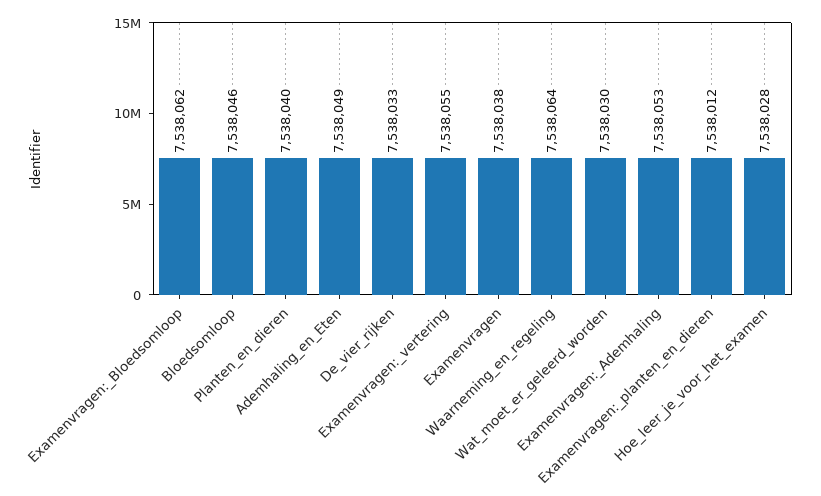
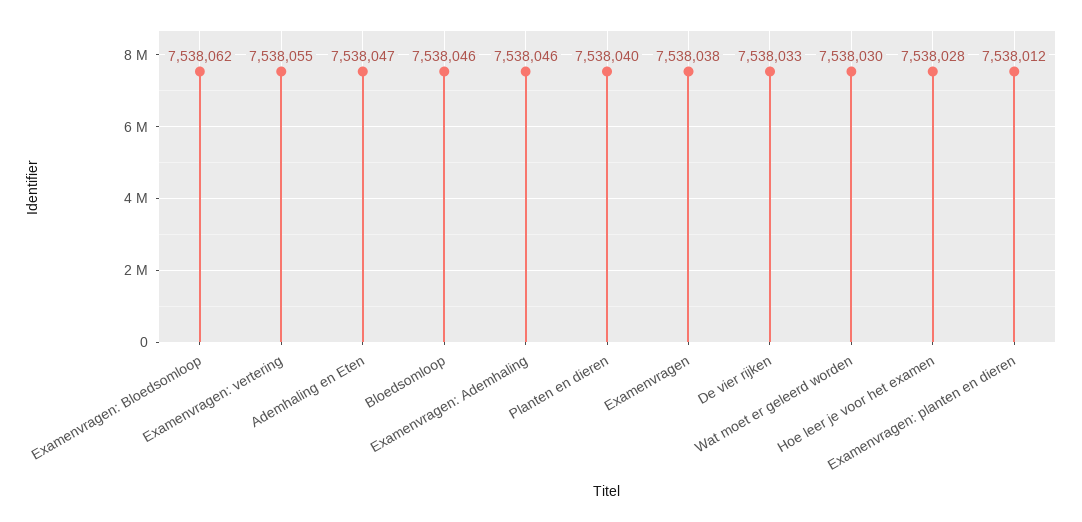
  {
    "Examenvragen:_Bloedsomloop": 7538062,
    "Bloedsomloop": 7538046,
    "Planten_en_dieren": 7538040,
-   "Ademhaling_en_Eten": 7538049,
+   "Ademhaling_en_Eten": 7538047,
    "De_vier_rijken": 7538033,
    "Examenvragen:_vertering": 7538055,
    "Examenvragen": 7538038,
-   "Waarneming_en_regeling": 7538064,
    "Wat_moet_er_geleerd_worden": 7538030,
-   "Examenvragen:_Ademhaling": 7538053,
+   "Examenvragen:_Ademhaling": 7538046,
    "Examenvragen:_planten_en_dieren": 7538012,
    "Hoe_leer_je_voor_het_examen": 7538028
  }

